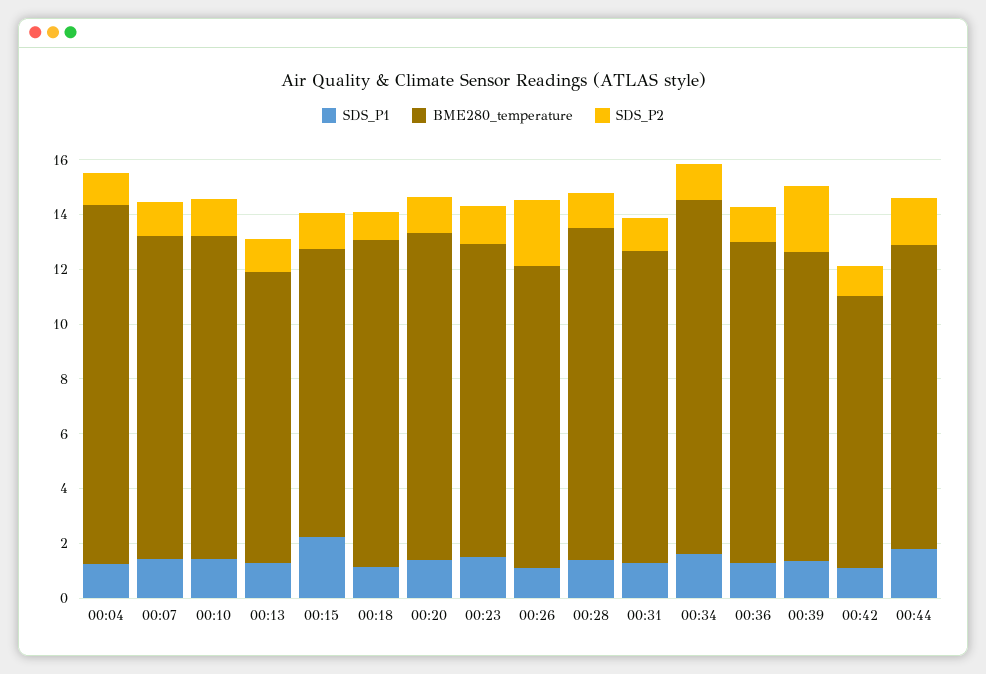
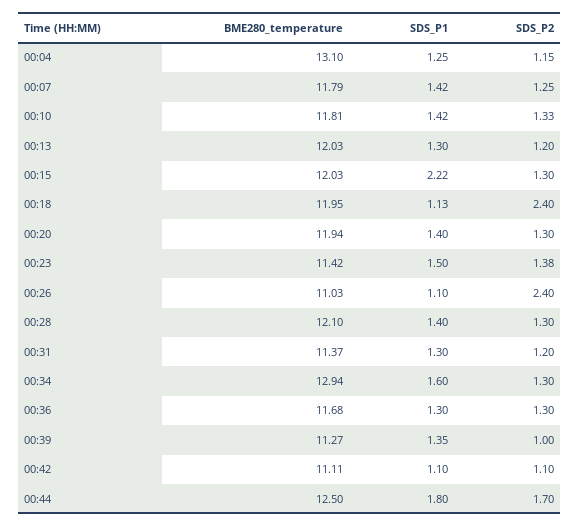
  {
    "SDS_P1": {
      "00:04": 1.25,
      "00:07": 1.42,
      "00:10": 1.42,
      "00:13": 1.3,
      "00:15": 2.22,
      "00:18": 1.13,
      "00:20": 1.4,
      "00:23": 1.5,
      "00:26": 1.1,
      "00:28": 1.4,
      "00:31": 1.3,
      "00:34": 1.6,
      "00:36": 1.3,
      "00:39": 1.35,
      "00:42": 1.1,
      "00:44": 1.8
    },
    "BME280_temperature": {
      "00:04": 13.1,
      "00:07": 11.79,
      "00:10": 11.81,
-     "00:13": 10.5,
+     "00:13": 12.03,
-     "00:15": 10.5,
+     "00:15": 12.03,
      "00:18": 11.95,
      "00:20": 11.94,
      "00:23": 11.42,
      "00:26": 11.03,
      "00:28": 12.1,
      "00:31": 11.37,
      "00:34": 12.94,
      "00:36": 11.68,
      "00:39": 11.27,
-     "00:42": 10,
+     "00:42": 11.11,
-     "00:44": 11
+     "00:44": 12.5
    },
    "SDS_P2": {
      "00:04": 1.15,
      "00:07": 1.25,
      "00:10": 1.33,
      "00:13": 1.2,
      "00:15": 1.3,
-     "00:18": 1,
+     "00:18": 2.4,
      "00:20": 1.3,
      "00:23": 1.38,
      "00:26": 2.4,
      "00:28": 1.3,
      "00:31": 1.2,
      "00:34": 1.3,
      "00:36": 1.3,
-     "00:39": 2.5,
+     "00:39": 1,
      "00:42": 1.1,
      "00:44": 1.7
    }
  }

